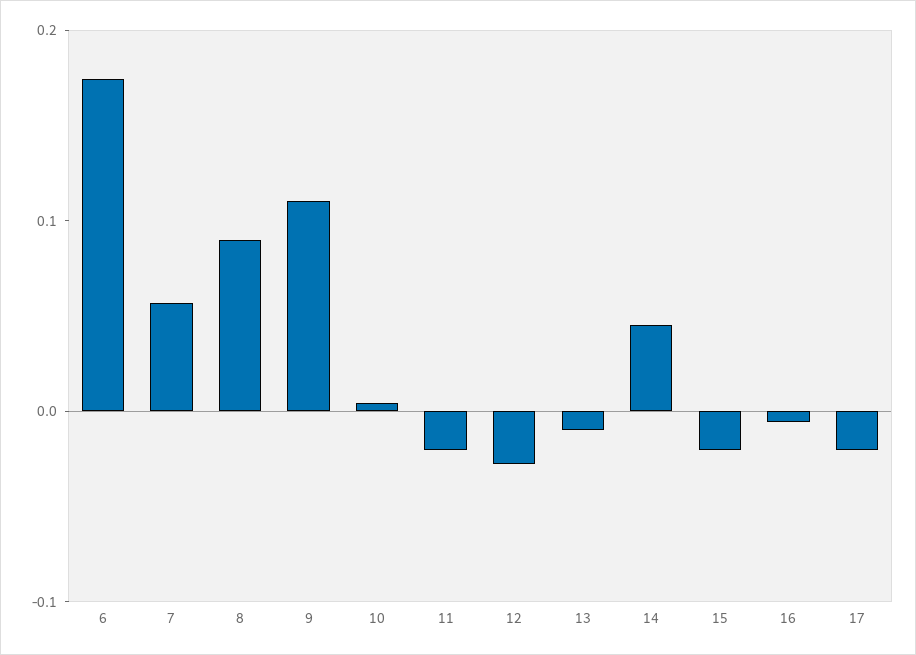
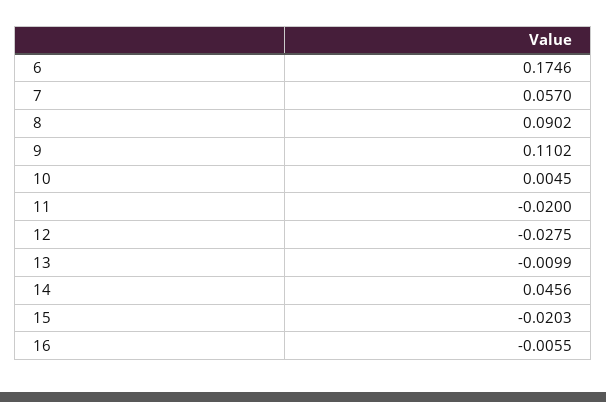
  {
    "6": 0.1746,
    "7": 0.057,
    "8": 0.0902,
    "9": 0.1102,
    "10": 0.0045,
    "11": -0.02,
    "12": -0.0275,
    "13": -0.0099,
    "14": 0.0456,
    "15": -0.0203,
-   "16": -0.0055,
+   "16": -0.0055
-   "17": -0.02
  }

